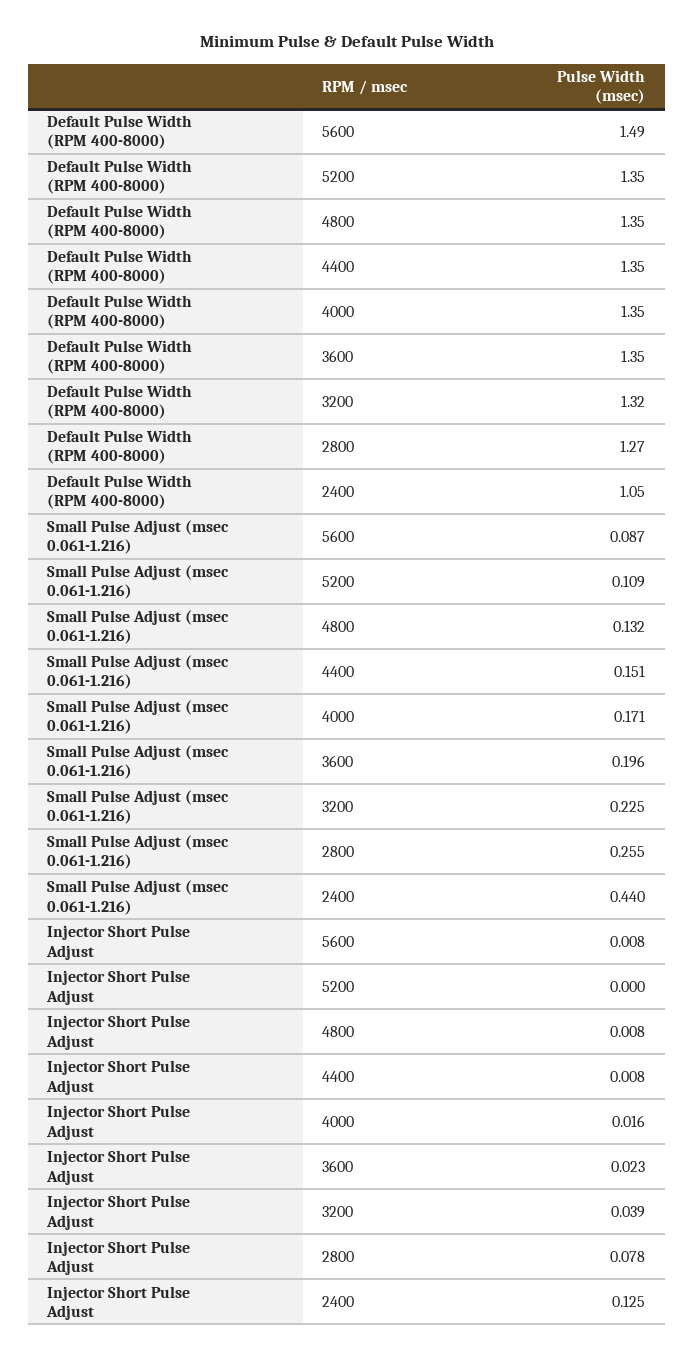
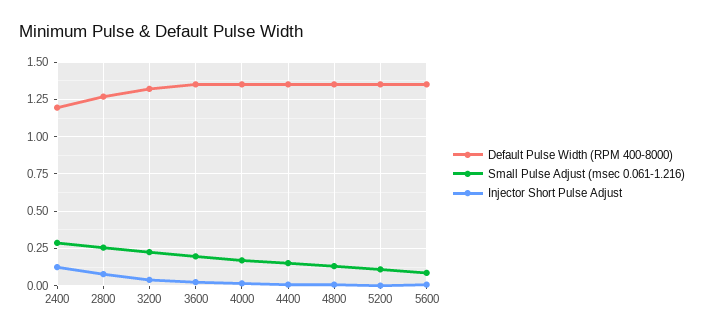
  {
    "Default Pulse Width (RPM 400-8000)": {
-     "5600": 1.49,
+     "5600": 1.35,
      "5200": 1.35,
      "4800": 1.35,
      "4400": 1.35,
      "4000": 1.35,
      "3600": 1.35,
      "3200": 1.32,
      "2800": 1.27,
-     "2400": 1.05
+     "2400": 1.2
    },
    "Small Pulse Adjust (msec 0.061-1.216)": {
      "5600": 0.087,
      "5200": 0.109,
      "4800": 0.132,
      "4400": 0.151,
      "4000": 0.171,
      "3600": 0.196,
      "3200": 0.225,
      "2800": 0.255,
-     "2400": 0.44
+     "2400": 0.3
    },
    "Injector Short Pulse Adjust": {
      "5600": 0.008,
      "5200": 0,
      "4800": 0.008,
      "4400": 0.008,
      "4000": 0.016,
      "3600": 0.023,
      "3200": 0.039,
      "2800": 0.078,
      "2400": 0.125
    }
  }

